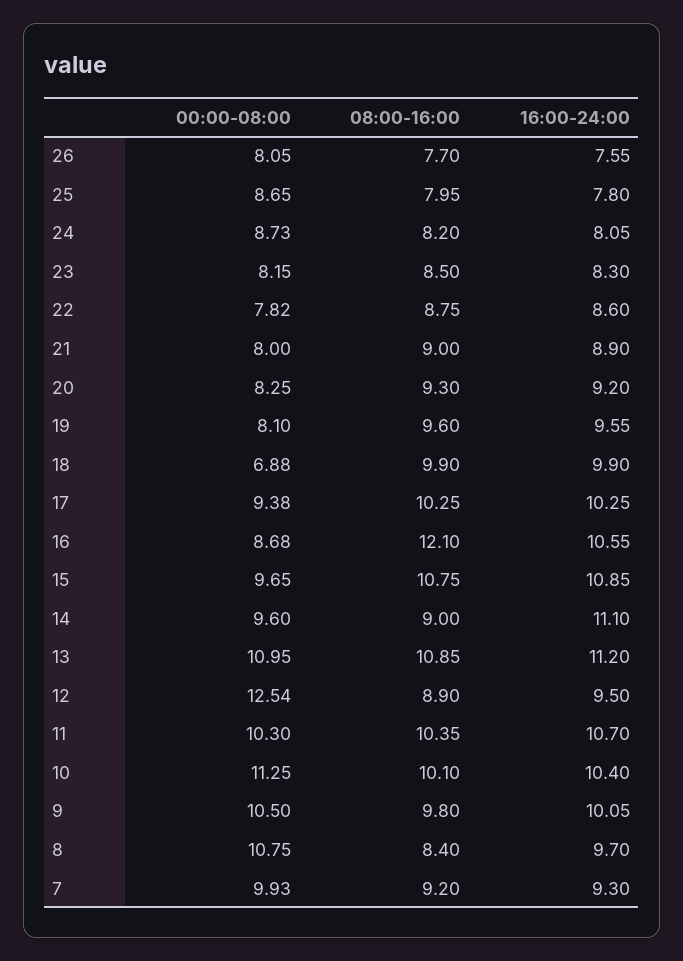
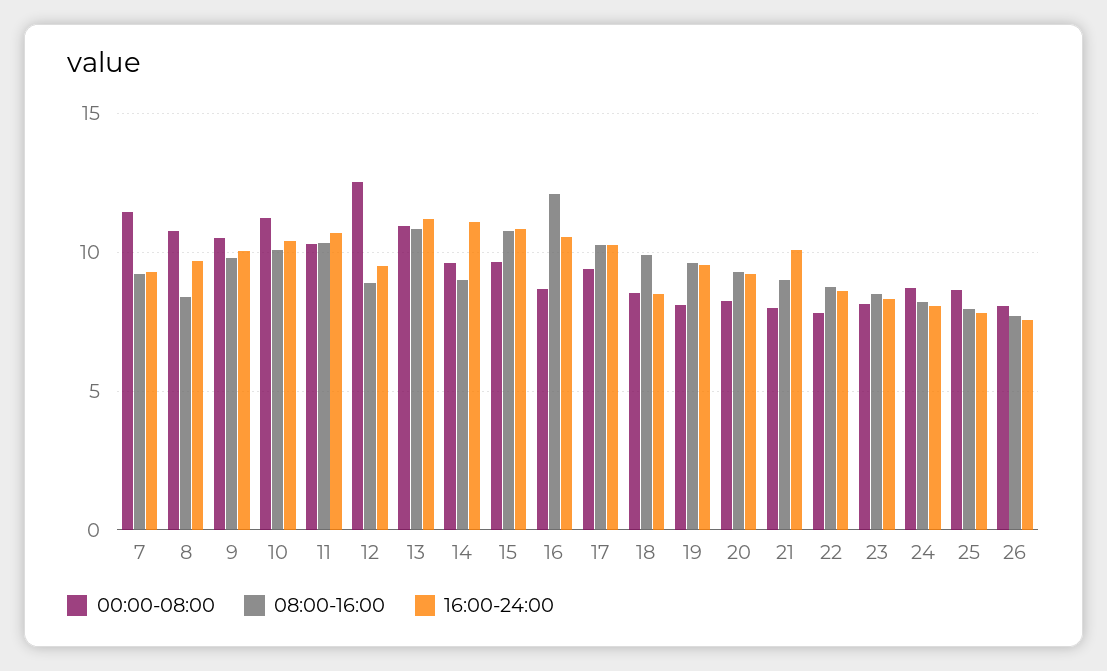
  {
    "00:00-08:00": {
      "26": 8.05,
      "25": 8.65,
      "24": 8.73,
      "23": 8.15,
      "22": 7.82,
      "21": 8,
      "20": 8.25,
      "19": 8.1,
-     "18": 6.88,
+     "18": 8.5,
      "17": 9.38,
      "16": 8.68,
      "15": 9.65,
      "14": 9.6,
      "13": 10.95,
      "12": 12.54,
      "11": 10.3,
      "10": 11.25,
      "9": 10.5,
      "8": 10.75,
-     "7": 9.93
+     "7": 11.5
    },
    "08:00-16:00": {
      "26": 7.7,
      "25": 7.95,
      "24": 8.2,
      "23": 8.5,
      "22": 8.75,
      "21": 9,
      "20": 9.3,
      "19": 9.6,
      "18": 9.9,
      "17": 10.25,
      "16": 12.1,
      "15": 10.75,
      "14": 9,
      "13": 10.85,
      "12": 8.9,
      "11": 10.35,
      "10": 10.1,
      "9": 9.8,
      "8": 8.4,
      "7": 9.2
    },
    "16:00-24:00": {
      "26": 7.55,
      "25": 7.8,
      "24": 8.05,
      "23": 8.3,
      "22": 8.6,
-     "21": 8.9,
+     "21": 10,
      "20": 9.2,
      "19": 9.55,
-     "18": 9.9,
+     "18": 8.5,
      "17": 10.25,
      "16": 10.55,
      "15": 10.85,
      "14": 11.1,
      "13": 11.2,
      "12": 9.5,
      "11": 10.7,
      "10": 10.4,
      "9": 10.05,
      "8": 9.7,
      "7": 9.3
    }
  }

